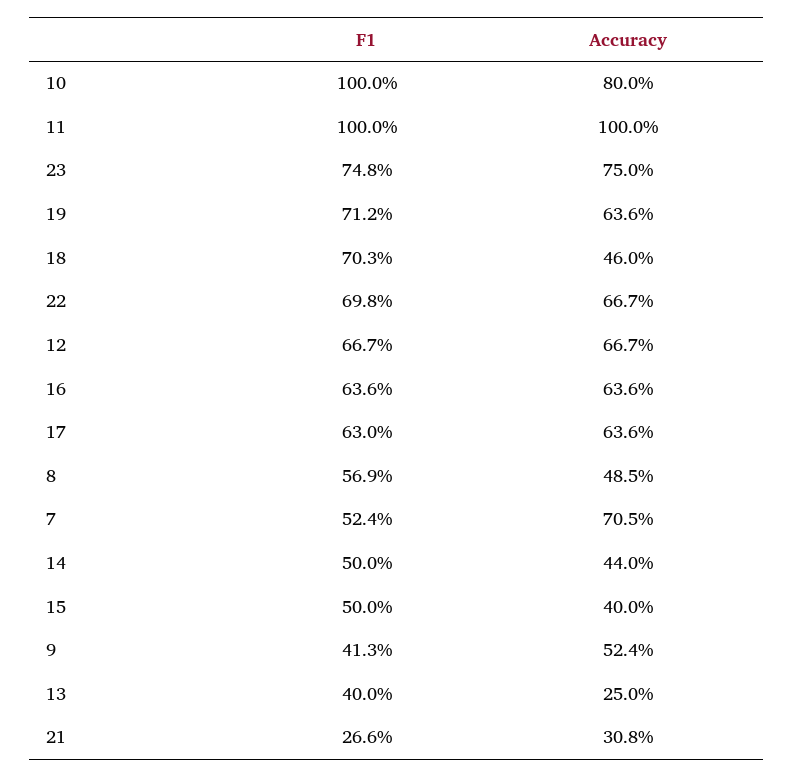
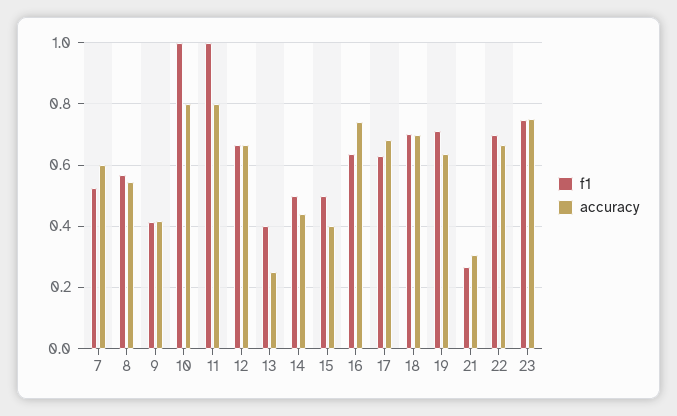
  {
    "F1": {
      "10": 1,
      "11": 1,
      "23": 0.748,
      "19": 0.712,
      "18": 0.703,
      "22": 0.698,
      "12": 0.667,
      "16": 0.636,
      "17": 0.63,
      "8": 0.569,
      "7": 0.524,
      "14": 0.5,
      "15": 0.5,
      "9": 0.413,
      "13": 0.4,
      "21": 0.266
    },
    "Accuracy": {
      "10": 0.8,
-     "11": 1,
+     "11": 0.8,
      "23": 0.75,
      "19": 0.636,
-     "18": 0.46,
+     "18": 0.7,
      "22": 0.667,
      "12": 0.667,
-     "16": 0.636,
+     "16": 0.74,
-     "17": 0.636,
+     "17": 0.68,
-     "8": 0.485,
+     "8": 0.54,
-     "7": 0.705,
+     "7": 0.6,
      "14": 0.44,
      "15": 0.4,
-     "9": 0.524,
+     "9": 0.42,
      "13": 0.25,
      "21": 0.308
    }
  }

